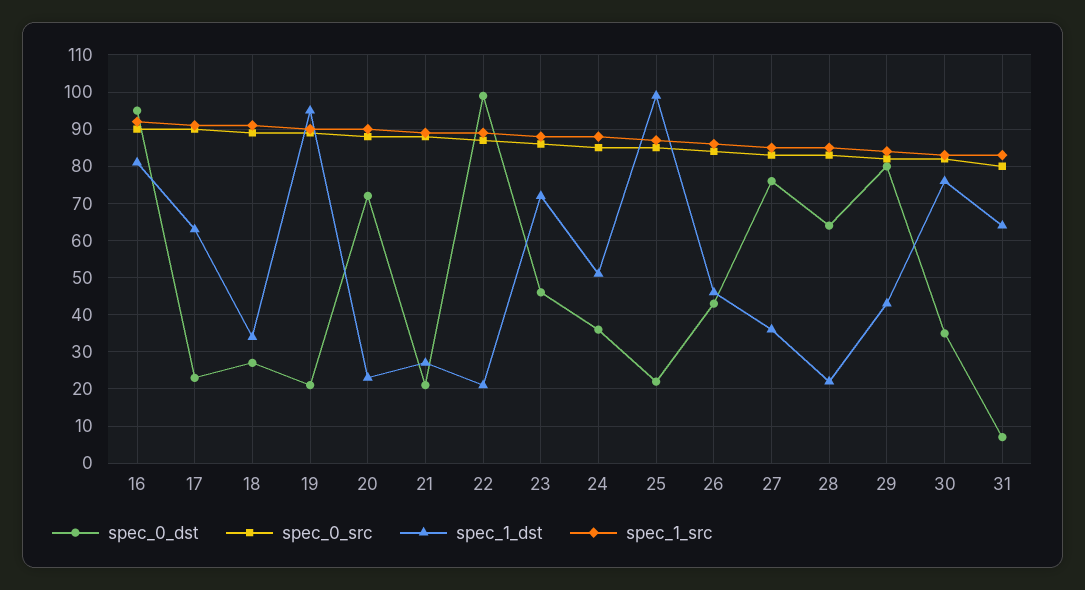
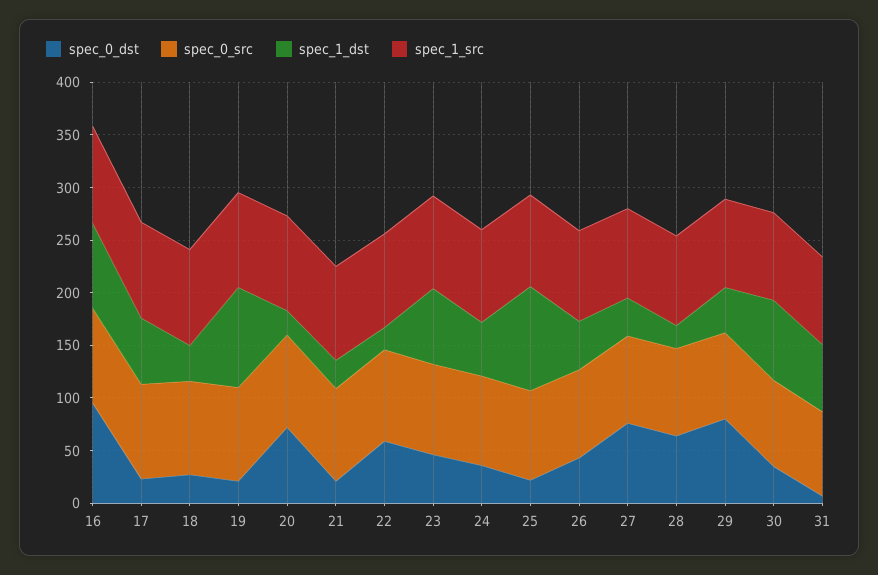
  {
    "spec_0_dst": {
      "16": 95,
      "17": 25,
      "18": 25,
      "19": 20,
      "20": 70,
      "21": 20,
-     "22": 100,
+     "22": 60,
      "23": 45,
      "24": 35,
      "25": 20,
      "26": 45,
      "27": 75,
      "28": 65,
      "29": 80,
      "30": 35,
      "31": 5
    },
    "spec_0_src": {
      "16": 90,
      "17": 90,
      "18": 90,
      "19": 90,
      "20": 90,
      "21": 90,
      "22": 85,
      "23": 85,
      "24": 85,
      "25": 85,
      "26": 85,
      "27": 85,
      "28": 85,
      "29": 80,
      "30": 80,
      "31": 80
    },
    "spec_1_dst": {
      "16": 80,
      "17": 65,
      "18": 35,
      "19": 95,
      "20": 25,
      "21": 25,
      "22": 20,
      "23": 70,
      "24": 50,
      "25": 100,
      "26": 45,
      "27": 35,
      "28": 20,
      "29": 45,
      "30": 75,
      "31": 65
    },
    "spec_1_src": {
      "16": 90,
      "17": 90,
      "18": 90,
      "19": 90,
      "20": 90,
      "21": 90,
      "22": 90,
      "23": 90,
      "24": 90,
      "25": 85,
      "26": 85,
      "27": 85,
      "28": 85,
      "29": 85,
      "30": 85,
      "31": 85
    }
  }

